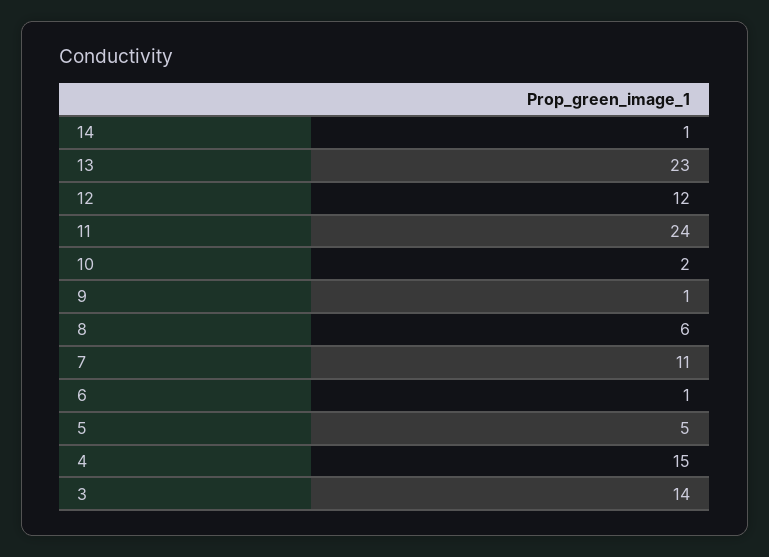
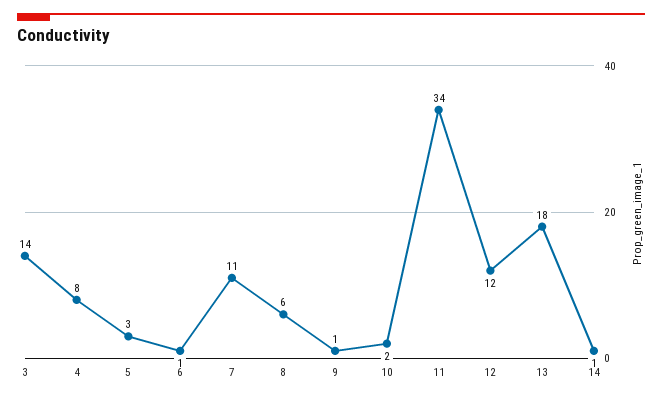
  {
    "14": 1,
-   "13": 23,
+   "13": 18,
    "12": 12,
-   "11": 24,
+   "11": 34,
    "10": 2,
    "9": 1,
    "8": 6,
    "7": 11,
    "6": 1,
-   "5": 5,
+   "5": 3,
-   "4": 15,
+   "4": 8,
    "3": 14
  }

